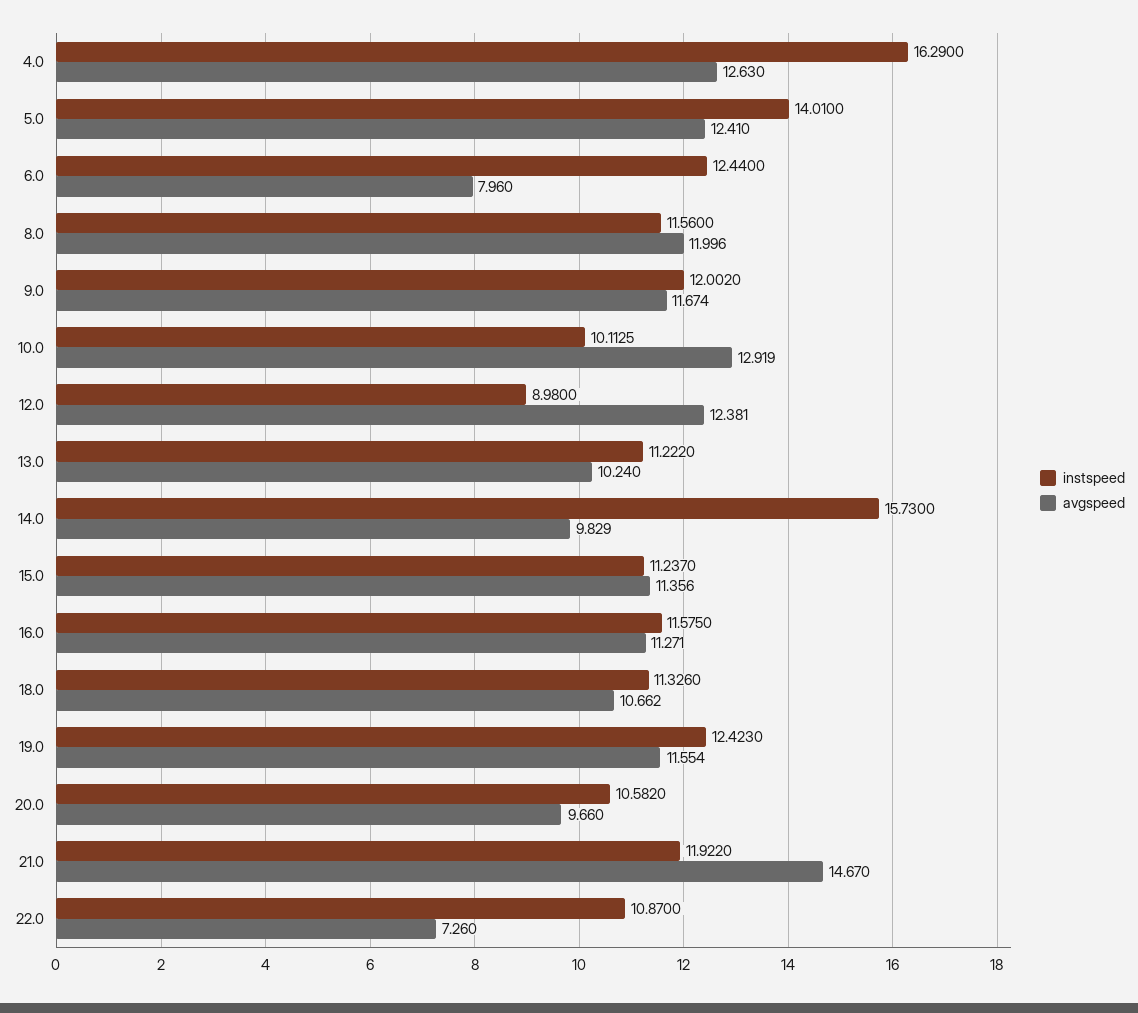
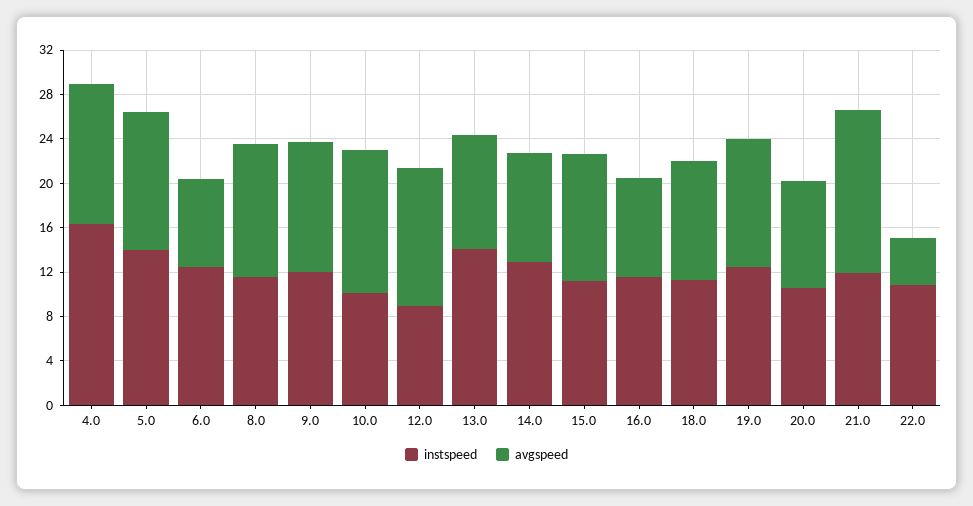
  {
    "instspeed": {
      "4.0": 16.29,
      "5.0": 14.01,
      "6.0": 12.44,
      "8.0": 11.56,
      "9.0": 12.002,
      "10.0": 10.1125,
      "12.0": 8.98,
-     "13.0": 11.222,
+     "13.0": 14,
-     "14.0": 15.73,
+     "14.0": 13,
      "15.0": 11.237,
      "16.0": 11.575,
      "18.0": 11.326,
      "19.0": 12.423,
      "20.0": 10.582,
      "21.0": 11.922,
      "22.0": 10.87
    },
    "avgspeed": {
      "4.0": 12.63,
      "5.0": 12.41,
      "6.0": 7.96,
      "8.0": 11.996,
      "9.0": 11.674,
      "10.0": 12.919,
      "12.0": 12.381,
      "13.0": 10.24,
      "14.0": 9.829,
      "15.0": 11.356,
-     "16.0": 11.271,
+     "16.0": 9,
      "18.0": 10.662,
      "19.0": 11.554,
      "20.0": 9.66,
      "21.0": 14.67,
-     "22.0": 7.26
+     "22.0": 4
    }
  }

